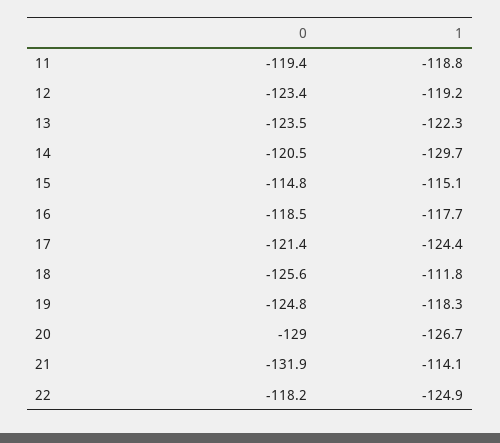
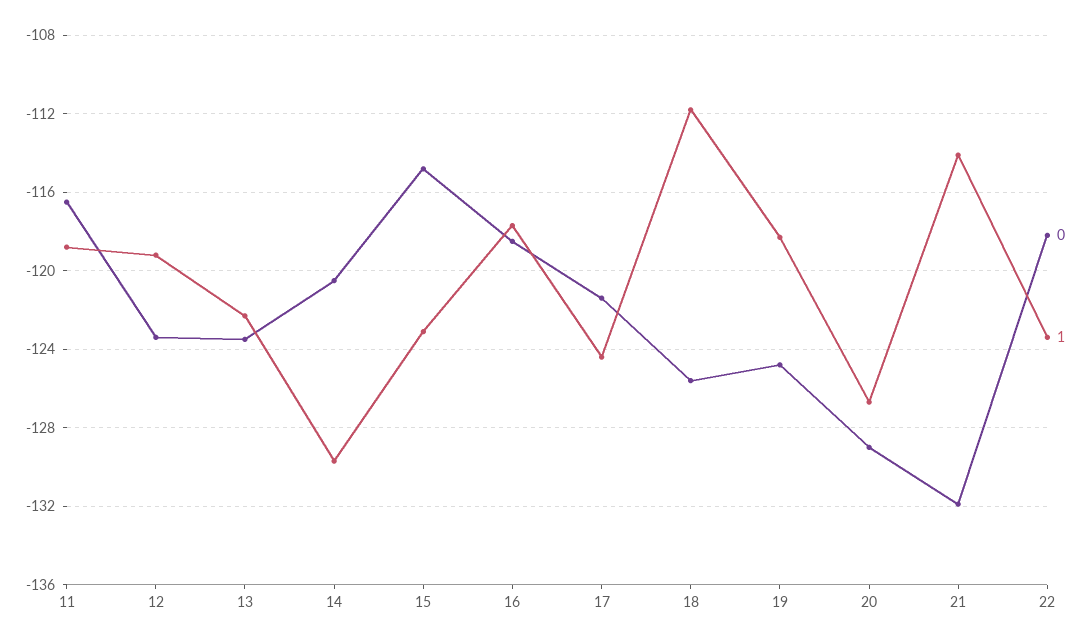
  {
    "0": {
-     "11": -119.4,
+     "11": -116.5,
      "12": -123.4,
      "13": -123.5,
      "14": -120.5,
      "15": -114.8,
      "16": -118.5,
      "17": -121.4,
      "18": -125.6,
      "19": -124.8,
      "20": -129,
      "21": -131.9,
      "22": -118.2
    },
    "1": {
      "11": -118.8,
      "12": -119.2,
      "13": -122.3,
      "14": -129.7,
-     "15": -115.1,
+     "15": -123,
      "16": -117.7,
      "17": -124.4,
      "18": -111.8,
      "19": -118.3,
      "20": -126.7,
      "21": -114.1,
-     "22": -124.9
+     "22": -123.5
    }
  }

